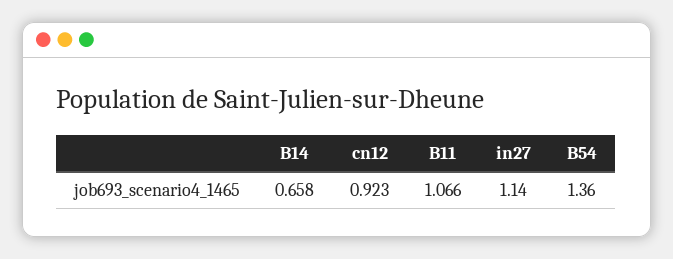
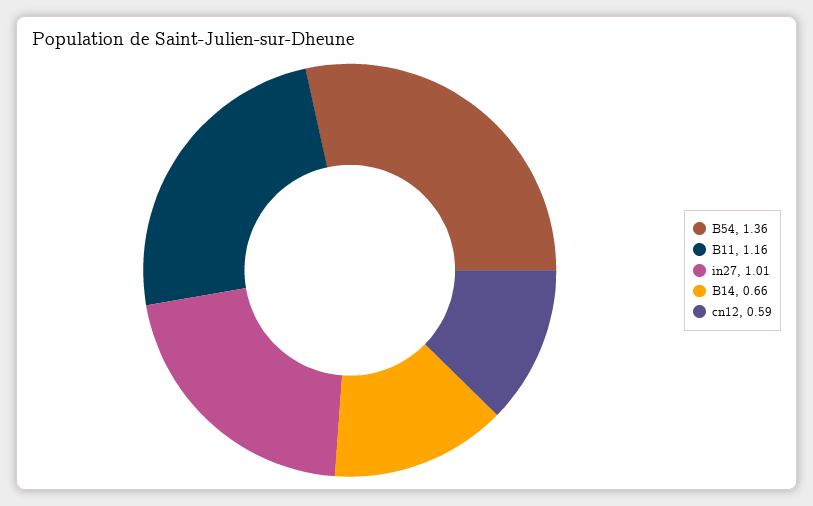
  {
    "B14": 0.658,
-   "cn12": 0.923,
+   "cn12": 0.59,
-   "B11": 1.066,
+   "B11": 1.16,
-   "in27": 1.14,
+   "in27": 1.01,
    "B54": 1.36
  }

